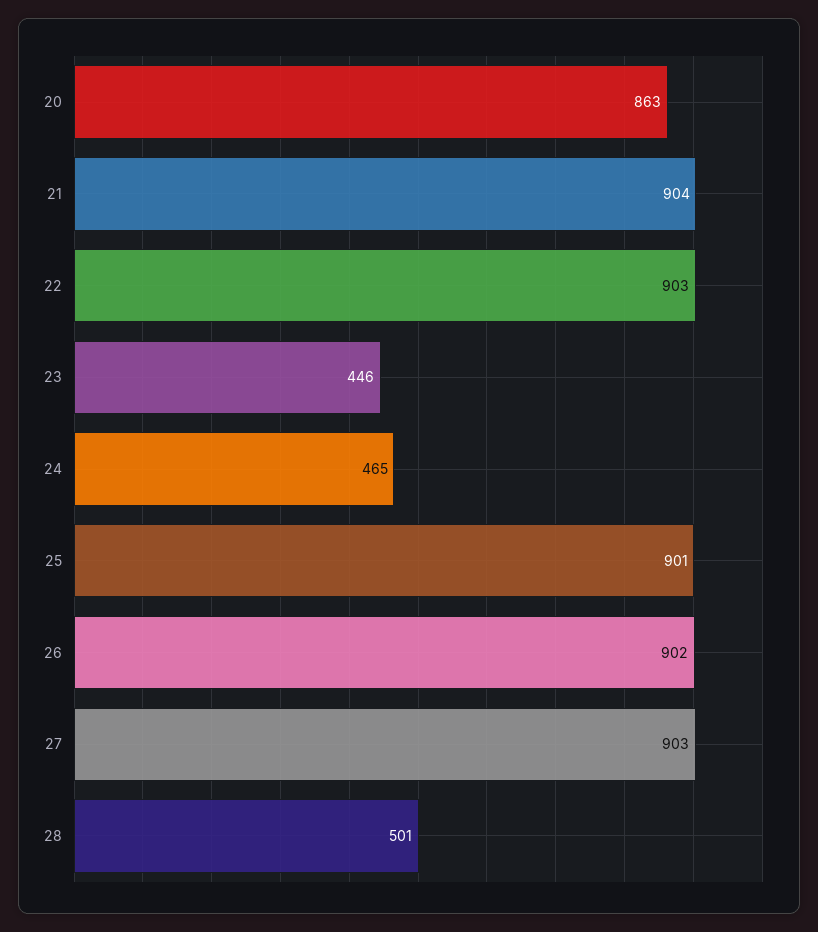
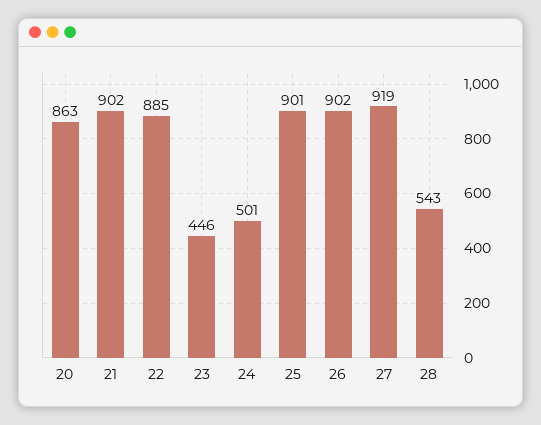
  {
    "20": 863,
-   "21": 904,
+   "21": 902,
-   "22": 903,
+   "22": 885,
    "23": 446,
-   "24": 465,
+   "24": 501,
    "25": 901,
    "26": 902,
-   "27": 903,
+   "27": 919,
-   "28": 501
+   "28": 543
  }

